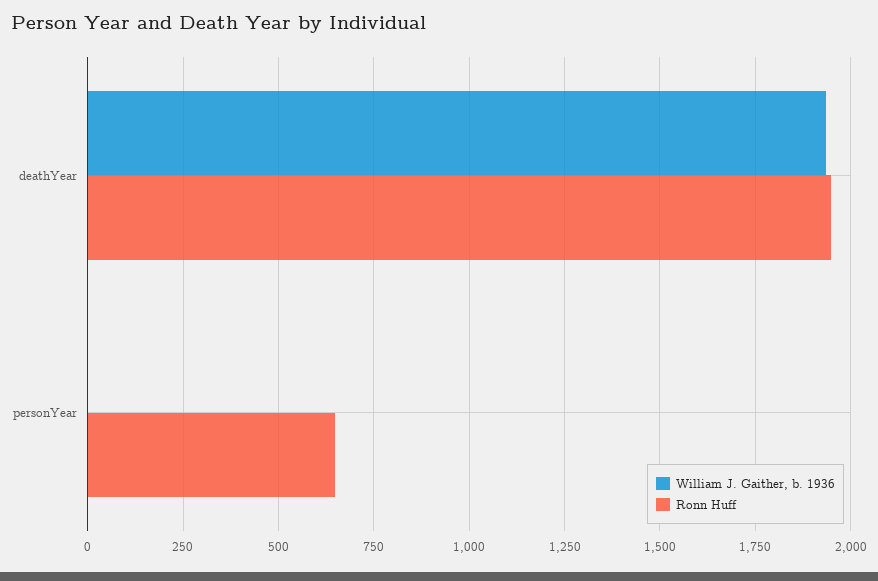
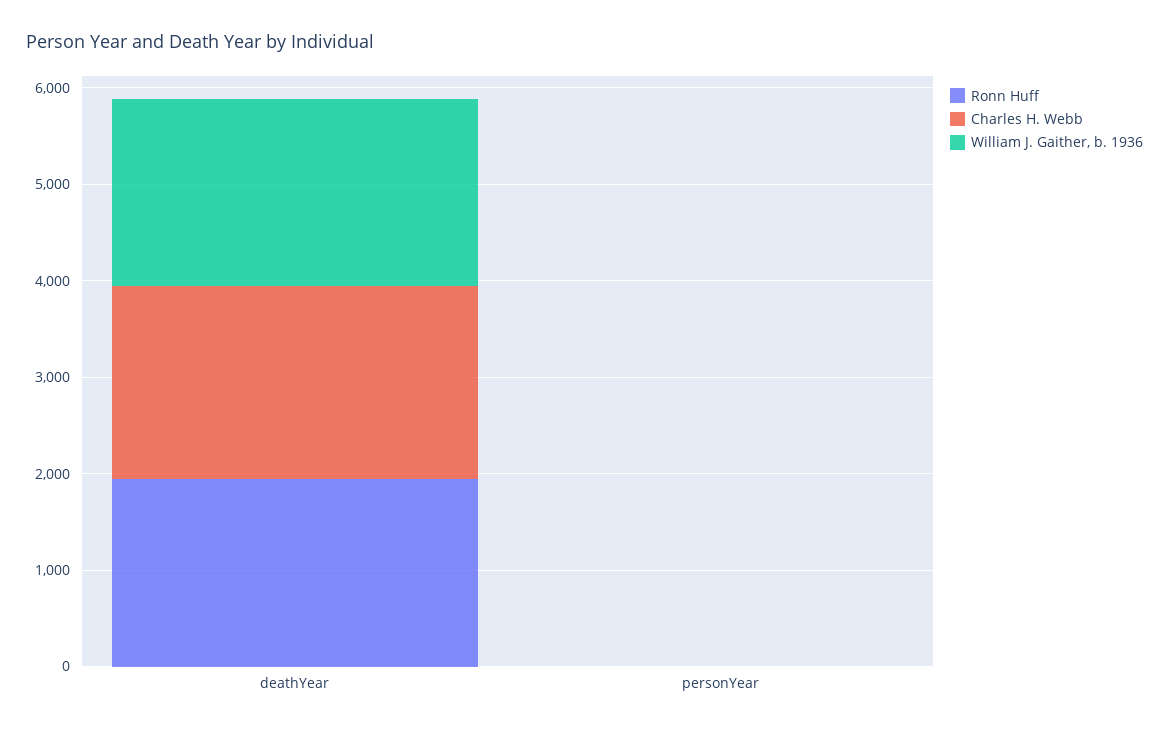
  {
    "William J. Gaither, b. 1936": {
      "deathYear": 1925,
      "personYear": 0
    },
    "Ronn Huff": {
      "deathYear": 1950,
-     "personYear": 650
+     "personYear": 0
-   }
+   },
+   "Charles H. Webb": {
+     "deathYear": 2000,
+     "personYear": 0
+   }
  }

